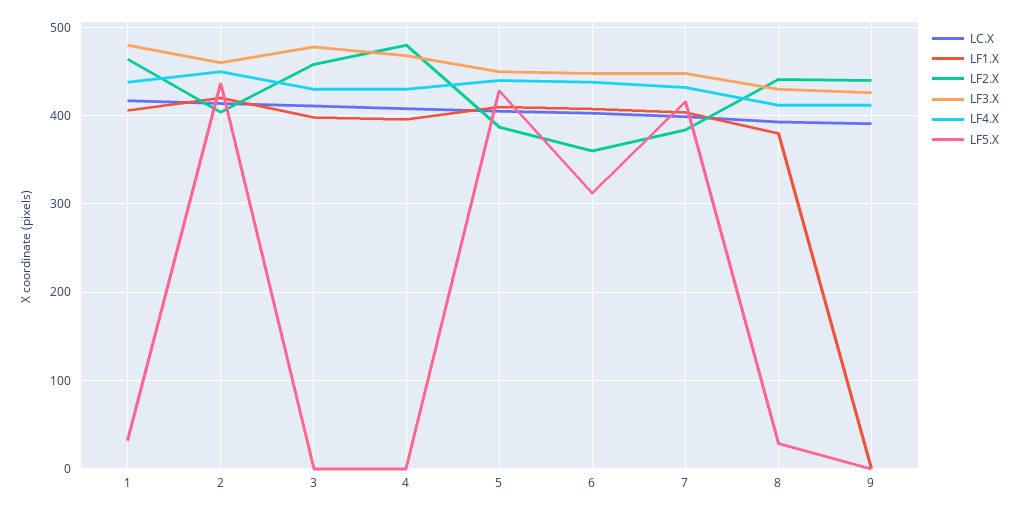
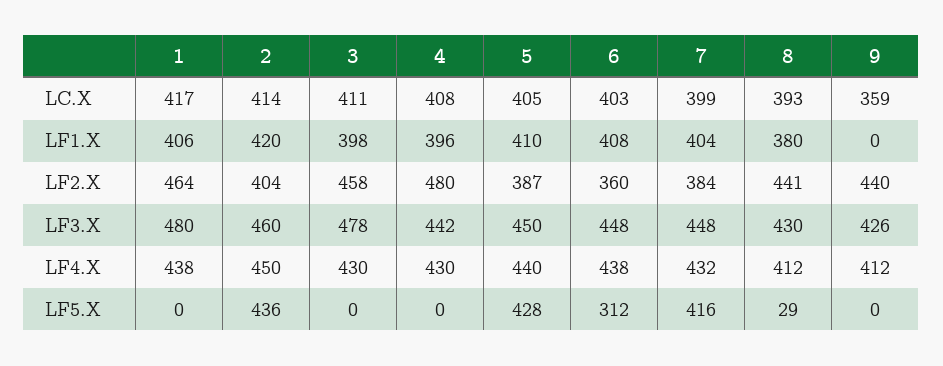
  {
    "LC.X": {
      "1": 417,
      "2": 414,
      "3": 411,
      "4": 408,
      "5": 405,
      "6": 403,
      "7": 399,
      "8": 393,
-     "9": 390
+     "9": 359
    },
    "LF1.X": {
      "1": 406,
      "2": 420,
      "3": 398,
      "4": 396,
      "5": 410,
      "6": 408,
      "7": 404,
      "8": 380,
      "9": 0
    },
    "LF2.X": {
      "1": 464,
      "2": 404,
      "3": 458,
      "4": 480,
      "5": 387,
      "6": 360,
      "7": 384,
      "8": 441,
      "9": 440
    },
    "LF3.X": {
      "1": 480,
      "2": 460,
      "3": 478,
-     "4": 470,
+     "4": 442,
      "5": 450,
      "6": 448,
      "7": 448,
      "8": 430,
      "9": 426
    },
    "LF4.X": {
      "1": 438,
      "2": 450,
      "3": 430,
      "4": 430,
      "5": 440,
      "6": 438,
      "7": 432,
      "8": 412,
      "9": 412
    },
    "LF5.X": {
-     "1": 30,
+     "1": 0,
      "2": 436,
      "3": 0,
      "4": 0,
      "5": 428,
      "6": 312,
      "7": 416,
      "8": 29,
      "9": 0
    }
  }

